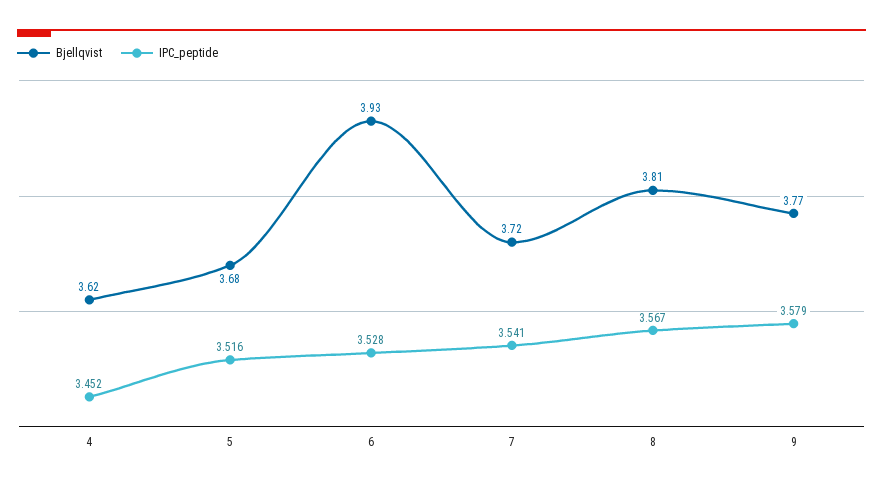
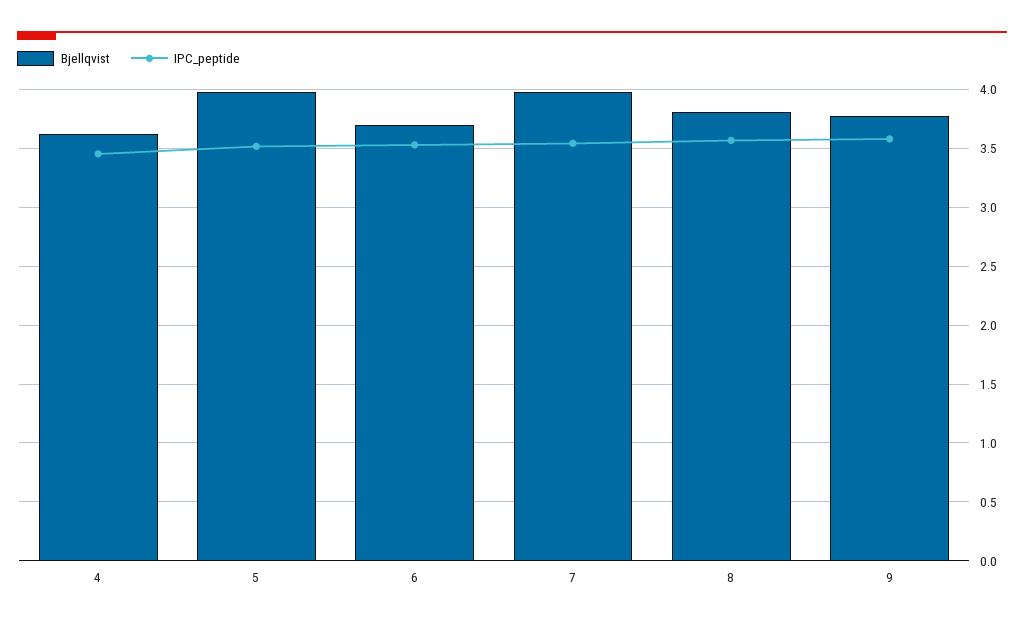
  {
    "Bjellqvist": {
      "4": 3.62,
-     "5": 3.68,
+     "5": 4,
-     "6": 3.93,
+     "6": 3.7,
-     "7": 3.72,
+     "7": 4,
      "8": 3.81,
      "9": 3.77
    },
    "IPC_peptide": {
      "4": 3.452,
      "5": 3.516,
      "6": 3.528,
      "7": 3.541,
      "8": 3.567,
      "9": 3.579
    }
  }

